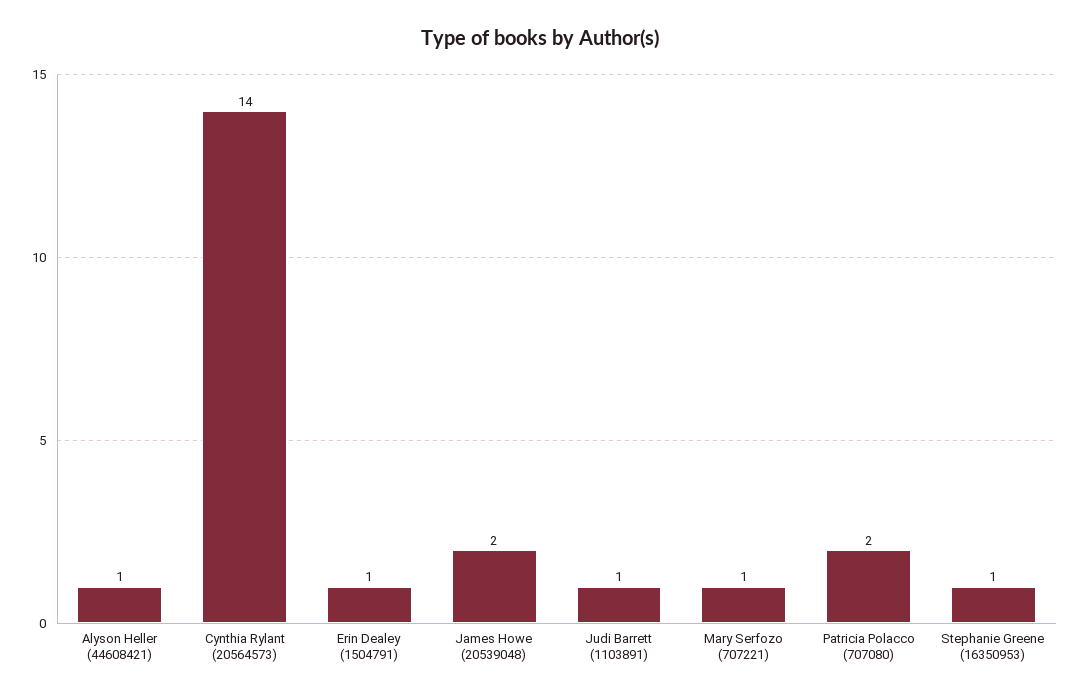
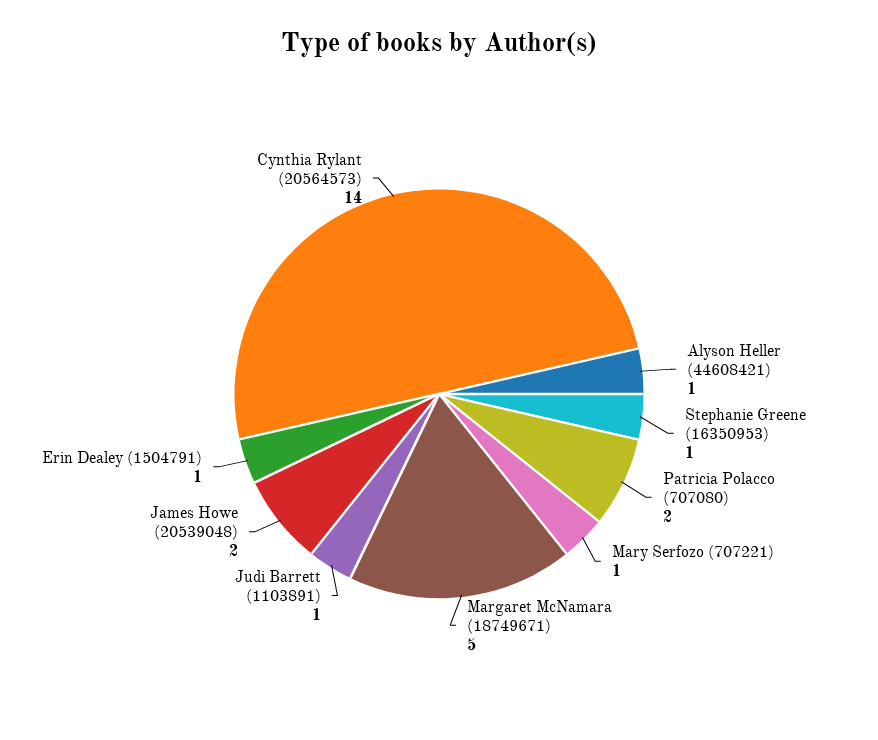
  {
    "Alyson Heller (44608421)": 1,
    "Cynthia Rylant (20564573)": 14,
    "Erin Dealey (1504791)": 1,
    "James Howe (20539048)": 2,
    "Judi Barrett (1103891)": 1,
    "Mary Serfozo (707221)": 1,
    "Patricia Polacco (707080)": 2,
-   "Stephanie Greene (16350953)": 1
+   "Stephanie Greene (16350953)": 1,
+   "Margaret McNamara (18749671)": 5
  }

